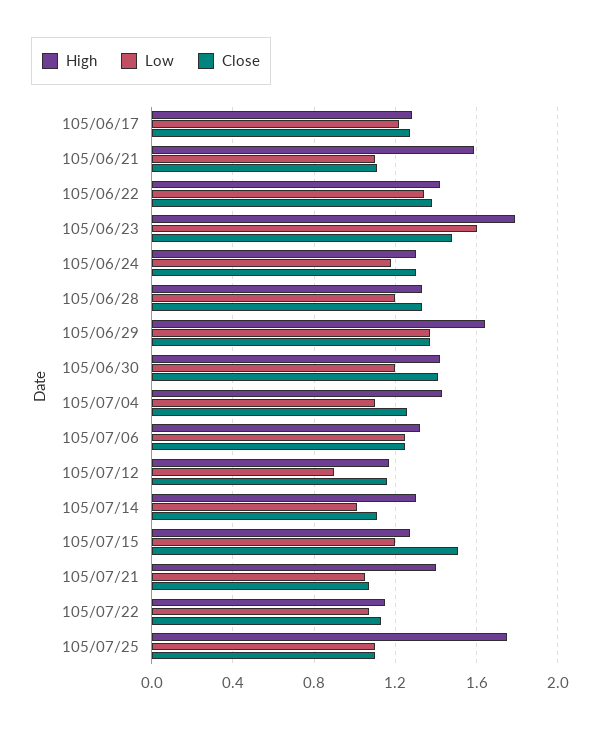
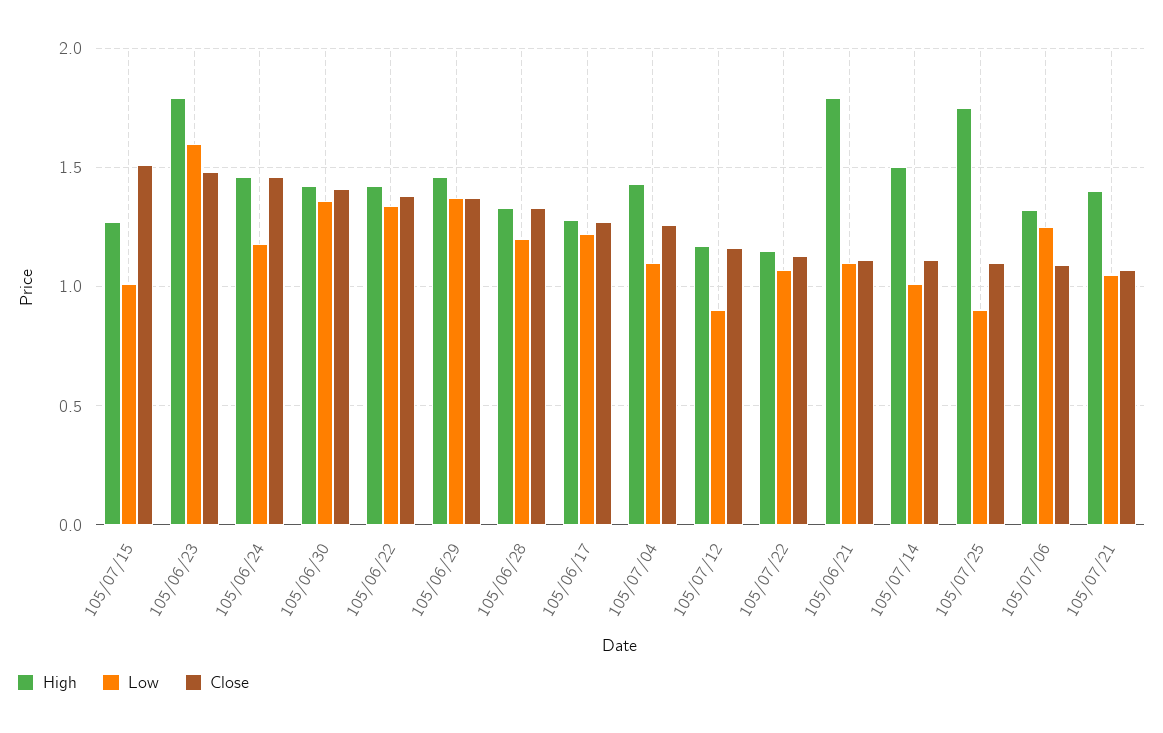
  {
    "High": {
      "105/06/17": 1.3,
-     "105/06/21": 1.6,
+     "105/06/21": 1.8,
      "105/06/22": 1.4,
      "105/06/23": 1.8,
-     "105/06/24": 1.3,
+     "105/06/24": 1.45,
      "105/06/28": 1.35,
-     "105/06/29": 1.65,
+     "105/06/29": 1.45,
      "105/06/30": 1.4,
      "105/07/04": 1.45,
      "105/07/06": 1.3,
      "105/07/12": 1.15,
-     "105/07/14": 1.3,
+     "105/07/14": 1.5,
      "105/07/15": 1.25,
      "105/07/21": 1.4,
      "105/07/22": 1.15,
      "105/07/25": 1.75
    },
    "Low": {
      "105/06/17": 1.2,
      "105/06/21": 1.1,
      "105/06/22": 1.35,
      "105/06/23": 1.6,
      "105/06/24": 1.2,
      "105/06/28": 1.2,
      "105/06/29": 1.35,
-     "105/06/30": 1.2,
+     "105/06/30": 1.35,
      "105/07/04": 1.1,
      "105/07/06": 1.25,
      "105/07/12": 0.9,
      "105/07/14": 1,
-     "105/07/15": 1.2,
+     "105/07/15": 1,
      "105/07/21": 1.05,
      "105/07/22": 1.05,
-     "105/07/25": 1.1
+     "105/07/25": 0.9
    },
    "Close": {
      "105/06/17": 1.25,
      "105/06/21": 1.1,
      "105/06/22": 1.4,
      "105/06/23": 1.5,
-     "105/06/24": 1.3,
+     "105/06/24": 1.45,
      "105/06/28": 1.35,
      "105/06/29": 1.35,
      "105/06/30": 1.4,
      "105/07/04": 1.25,
-     "105/07/06": 1.25,
+     "105/07/06": 1.1,
      "105/07/12": 1.15,
      "105/07/14": 1.1,
      "105/07/15": 1.5,
      "105/07/21": 1.05,
      "105/07/22": 1.15,
      "105/07/25": 1.1
    }
  }

